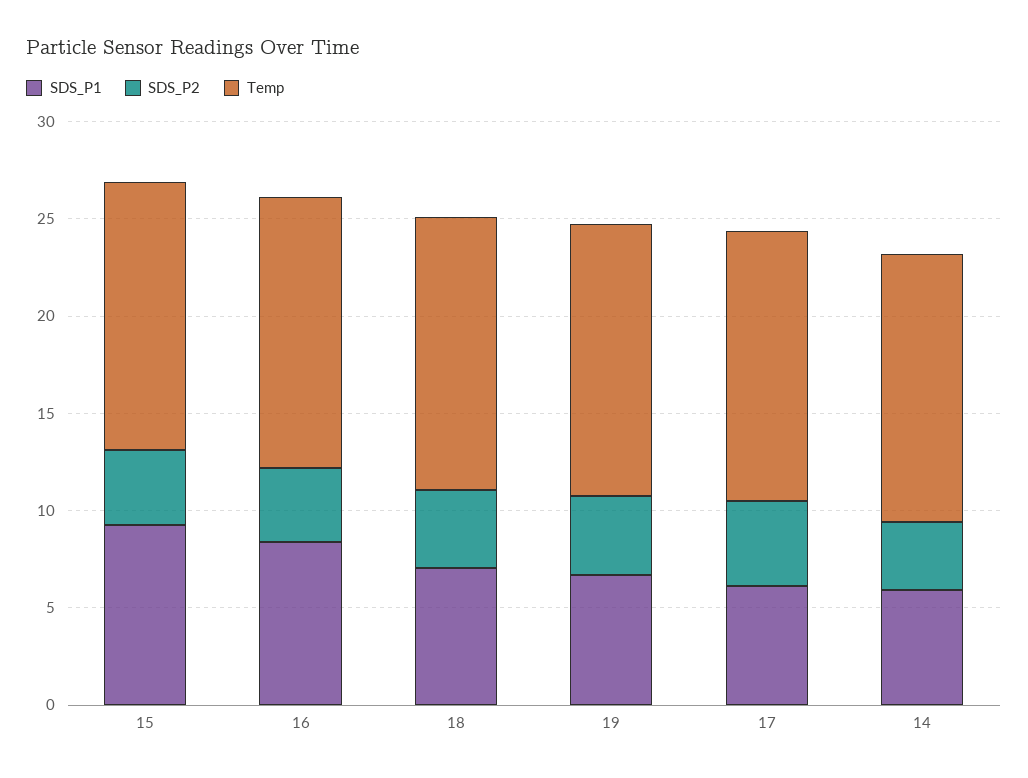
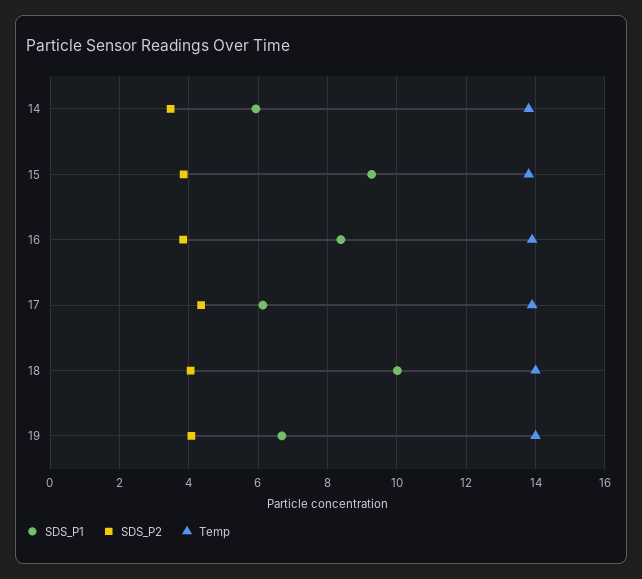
  {
    "SDS_P1": {
      "15": 9.2,
      "16": 8.4,
-     "18": 7,
+     "18": 10,
      "19": 6.6,
      "17": 6.2,
      "14": 6
    },
    "SDS_P2": {
      "15": 3.8,
      "16": 3.8,
      "18": 4,
      "19": 4,
      "17": 4.4,
      "14": 3.4
    },
    "Temp": {
      "15": 13.8,
      "16": 14,
      "18": 14,
      "19": 14,
      "17": 14,
      "14": 13.8
    }
  }

